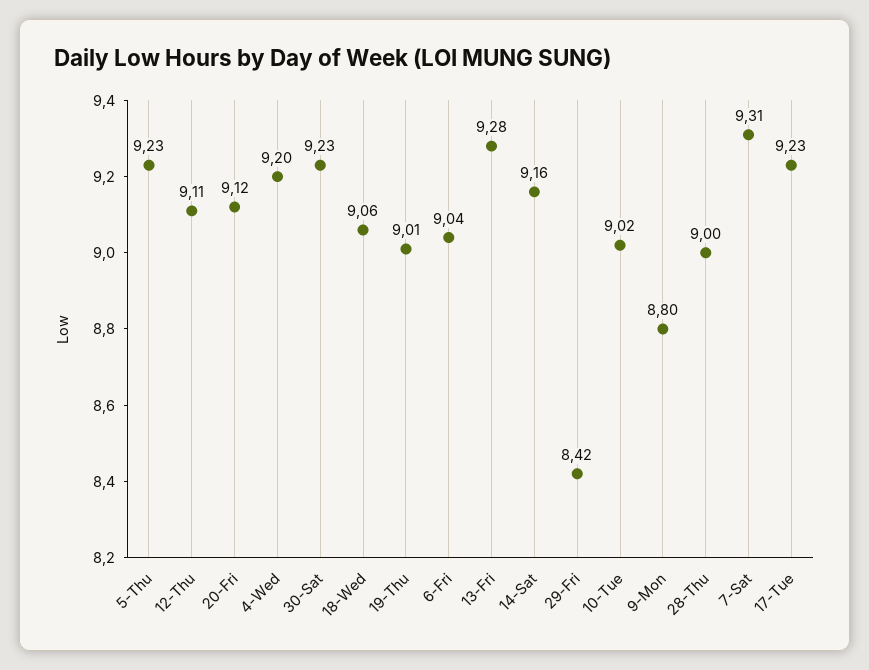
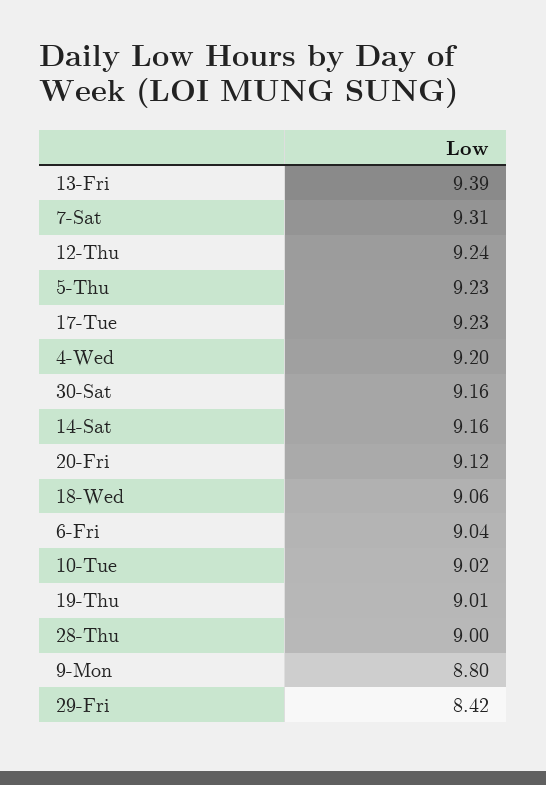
  {
    "5-Thu": 9.23,
-   "12-Thu": 9.11,
+   "12-Thu": 9.24,
    "20-Fri": 9.12,
    "4-Wed": 9.2,
-   "30-Sat": 9.23,
+   "30-Sat": 9.16,
    "18-Wed": 9.06,
    "19-Thu": 9.01,
    "6-Fri": 9.04,
-   "13-Fri": 9.28,
+   "13-Fri": 9.39,
    "14-Sat": 9.16,
    "29-Fri": 8.42,
    "10-Tue": 9.02,
    "9-Mon": 8.8,
    "28-Thu": 9,
    "7-Sat": 9.31,
    "17-Tue": 9.23
  }

